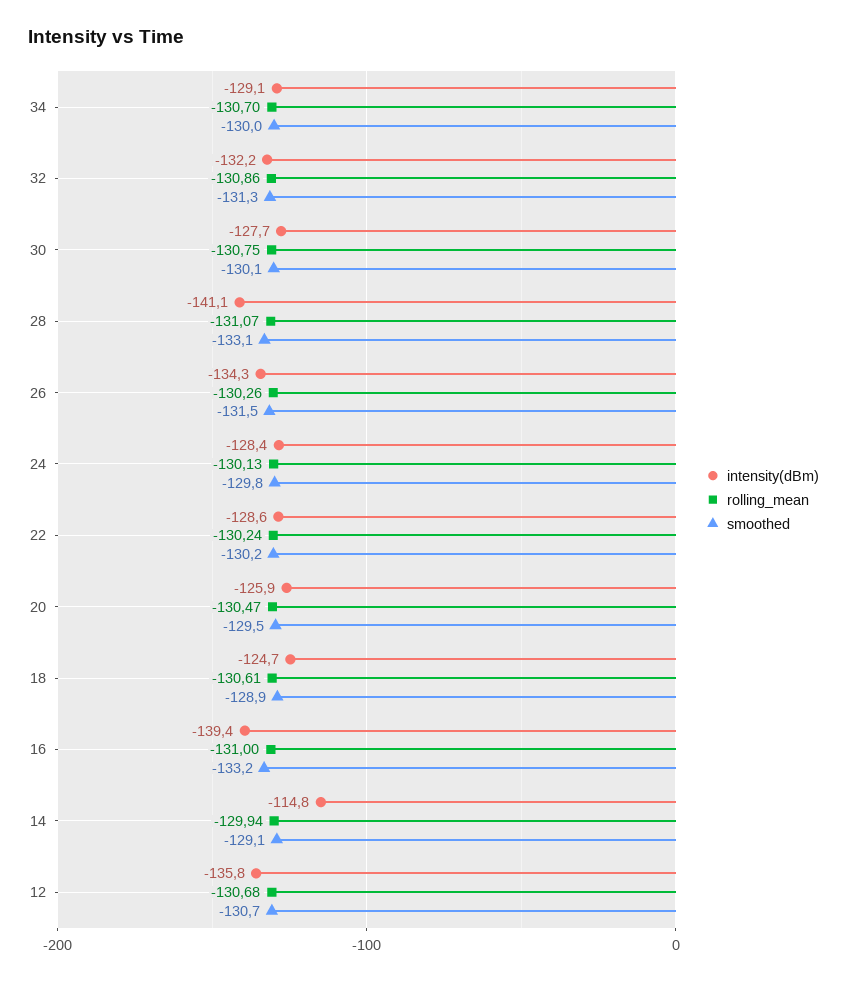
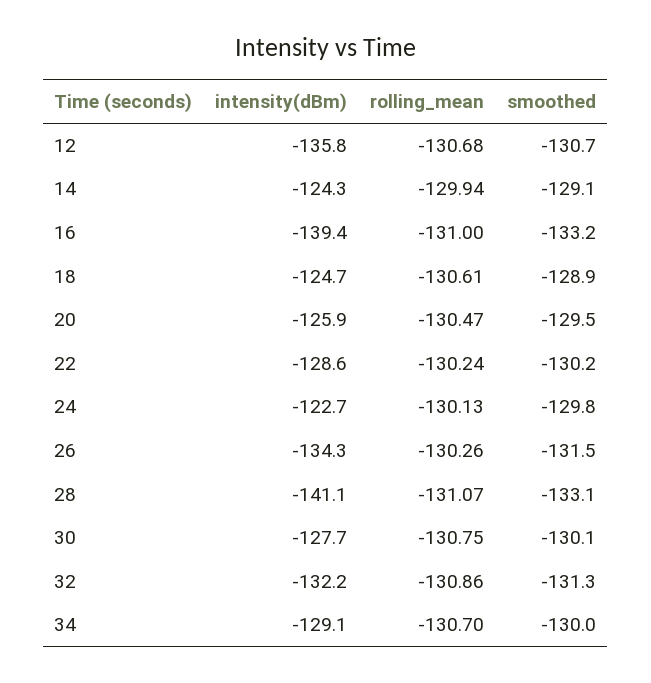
  {
    "intensity(dBm)": {
      "34": -129.1,
      "32": -132.2,
      "30": -127.7,
      "28": -141.1,
      "26": -134.3,
-     "24": -128.4,
+     "24": -122.7,
      "22": -128.6,
      "20": -125.9,
      "18": -124.7,
      "16": -139.4,
-     "14": -114.8,
+     "14": -124.3,
      "12": -135.8
    },
    "rolling_mean": {
      "34": -130.7,
      "32": -130.86,
      "30": -130.75,
      "28": -131.07,
      "26": -130.26,
      "24": -130.13,
      "22": -130.24,
      "20": -130.47,
      "18": -130.61,
      "16": -131,
      "14": -129.94,
      "12": -130.68
    },
    "smoothed": {
      "34": -130,
      "32": -131.3,
      "30": -130.1,
      "28": -133.1,
      "26": -131.5,
      "24": -129.8,
      "22": -130.2,
      "20": -129.5,
      "18": -128.9,
      "16": -133.2,
      "14": -129.1,
      "12": -130.7
    }
  }

